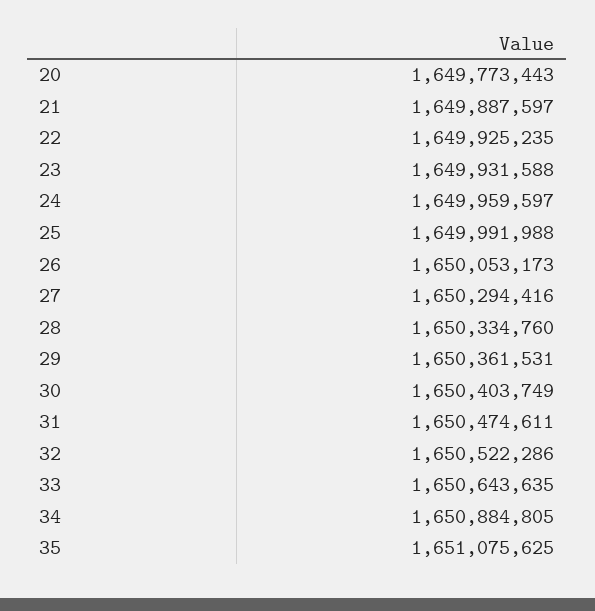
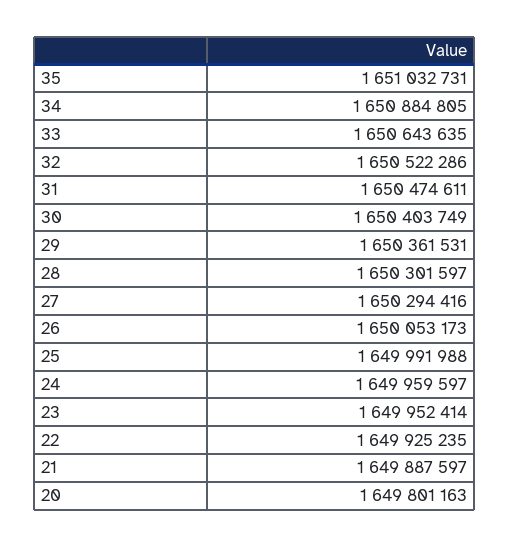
  {
-   "20": 1649773443,
+   "20": 1649801163,
    "21": 1649887597,
    "22": 1649925235,
-   "23": 1649931588,
+   "23": 1649952414,
    "24": 1649959597,
    "25": 1649991988,
    "26": 1650053173,
    "27": 1650294416,
-   "28": 1650334760,
+   "28": 1650301597,
    "29": 1650361531,
    "30": 1650403749,
    "31": 1650474611,
    "32": 1650522286,
    "33": 1650643635,
    "34": 1650884805,
-   "35": 1651075625
+   "35": 1651032731
  }

